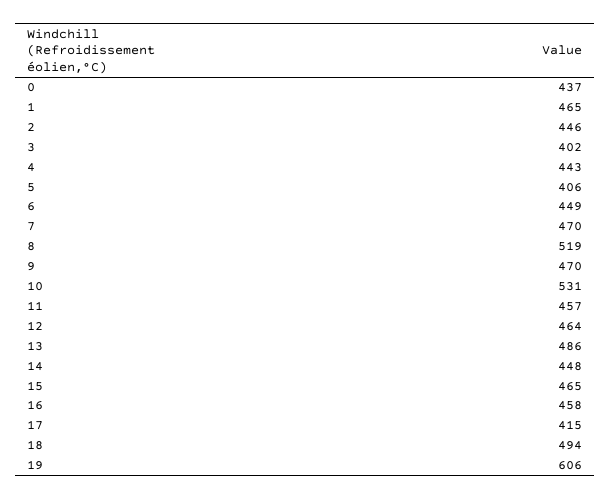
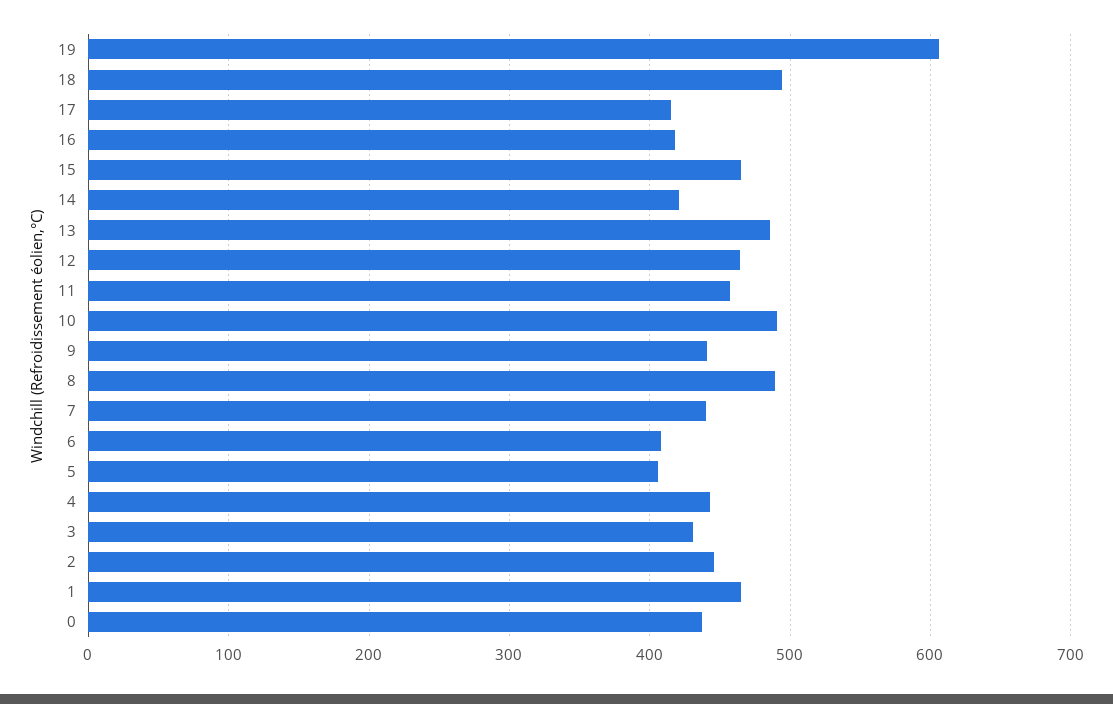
  {
    "0": 437,
    "1": 465,
    "2": 446,
-   "3": 402,
+   "3": 430,
    "4": 443,
    "5": 406,
-   "6": 449,
+   "6": 410,
-   "7": 470,
+   "7": 440,
-   "8": 519,
+   "8": 490,
-   "9": 470,
+   "9": 440,
-   "10": 531,
+   "10": 490,
    "11": 457,
    "12": 464,
    "13": 486,
-   "14": 448,
+   "14": 420,
    "15": 465,
-   "16": 458,
+   "16": 420,
    "17": 415,
    "18": 494,
    "19": 606
  }

